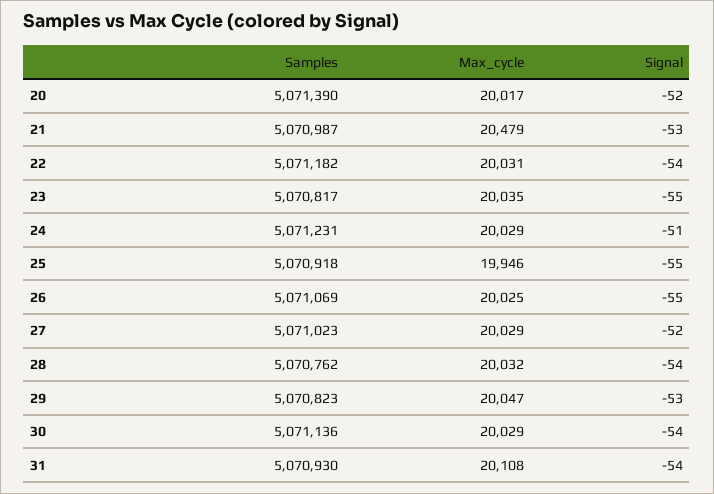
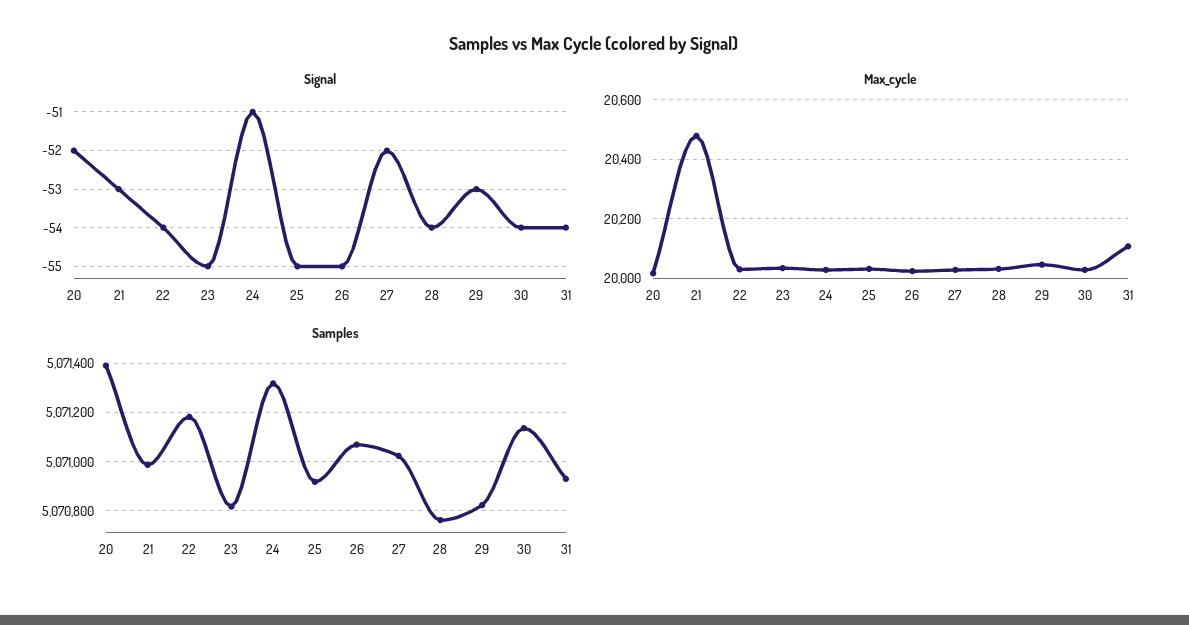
  {
    "Samples": {
      "20": 5071390,
      "21": 5070987,
      "22": 5071182,
      "23": 5070817,
-     "24": 5071231,
+     "24": 5071325,
      "25": 5070918,
      "26": 5071069,
      "27": 5071023,
      "28": 5070762,
      "29": 5070823,
      "30": 5071136,
      "31": 5070930
    },
    "Max_cycle": {
      "20": 20017,
      "21": 20479,
      "22": 20031,
      "23": 20035,
      "24": 20029,
-     "25": 19946,
+     "25": 20025,
      "26": 20025,
      "27": 20029,
      "28": 20032,
      "29": 20047,
      "30": 20029,
      "31": 20108
    },
    "Signal": {
      "20": -52,
      "21": -53,
      "22": -54,
      "23": -55,
      "24": -51,
      "25": -55,
      "26": -55,
      "27": -52,
      "28": -54,
      "29": -53,
      "30": -54,
      "31": -54
    }
  }

